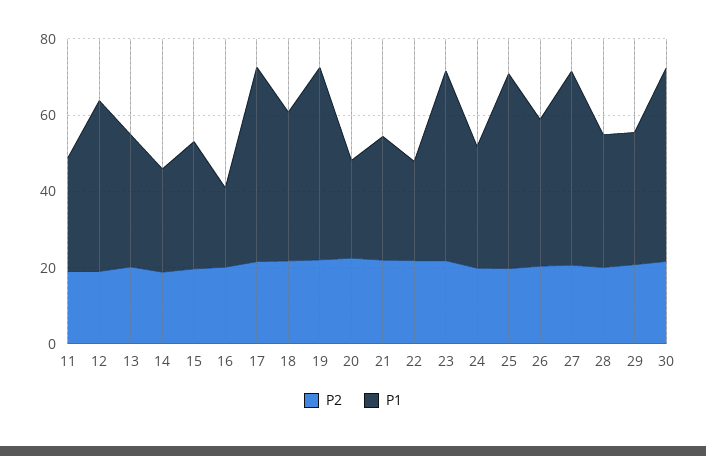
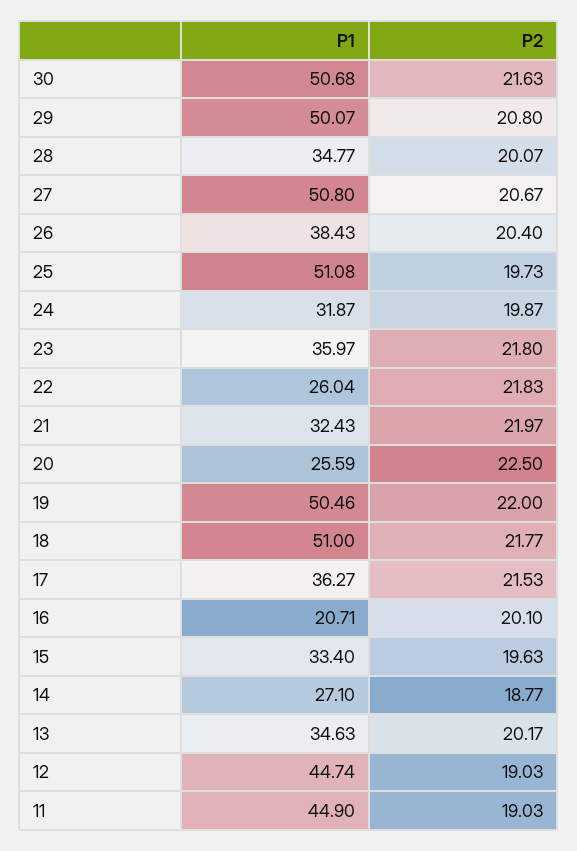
  {
    "P2": {
      "11": 19.03,
      "12": 19.03,
      "13": 20.17,
      "14": 18.77,
      "15": 19.63,
      "16": 20.1,
      "17": 21.53,
      "18": 21.77,
      "19": 22,
      "20": 22.5,
      "21": 21.97,
      "22": 21.83,
      "23": 21.8,
      "24": 19.87,
      "25": 19.73,
      "26": 20.4,
      "27": 20.67,
      "28": 20.07,
      "29": 20.8,
      "30": 21.63
    },
    "P1": {
-     "11": 30,
+     "11": 44.9,
      "12": 44.74,
      "13": 34.63,
      "14": 27.1,
      "15": 33.4,
      "16": 20.71,
-     "17": 50,
+     "17": 36.27,
-     "18": 40,
+     "18": 51,
      "19": 50.46,
      "20": 25.59,
      "21": 32.43,
      "22": 26.04,
-     "23": 50,
+     "23": 35.97,
      "24": 31.87,
      "25": 51.08,
      "26": 38.43,
      "27": 50.8,
      "28": 34.77,
-     "29": 35,
+     "29": 50.07,
      "30": 50.68
    }
  }

